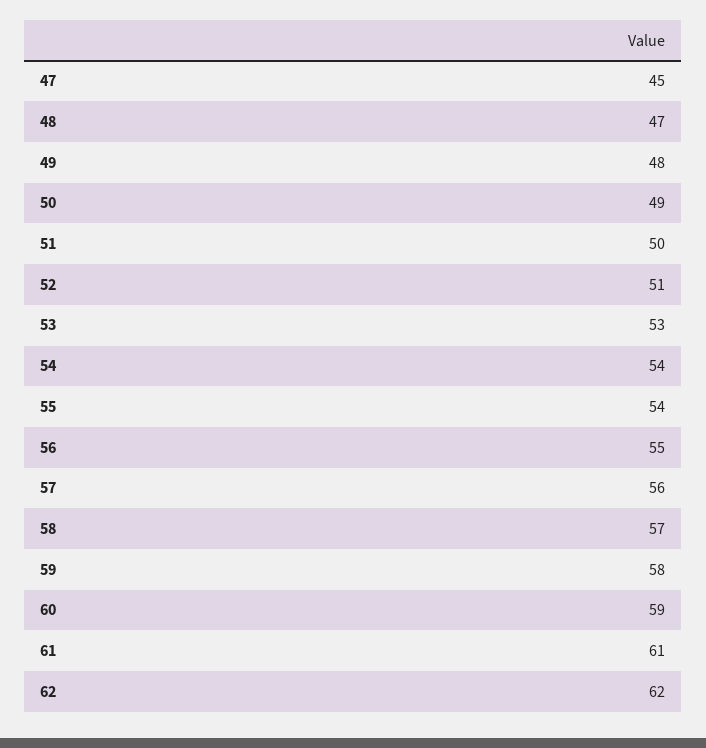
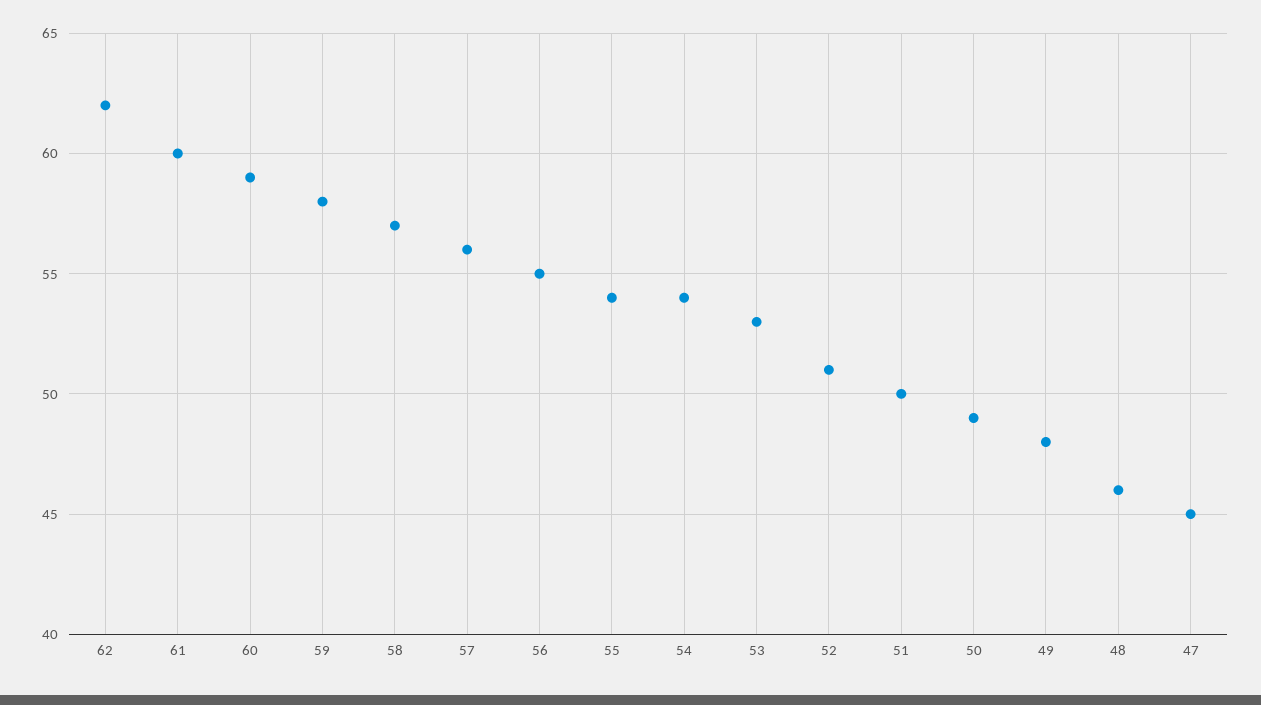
  {
    "47": 45,
-   "48": 47,
+   "48": 46,
    "49": 48,
    "50": 49,
    "51": 50,
    "52": 51,
    "53": 53,
    "54": 54,
    "55": 54,
    "56": 55,
    "57": 56,
    "58": 57,
    "59": 58,
    "60": 59,
-   "61": 61,
+   "61": 60,
    "62": 62
  }

